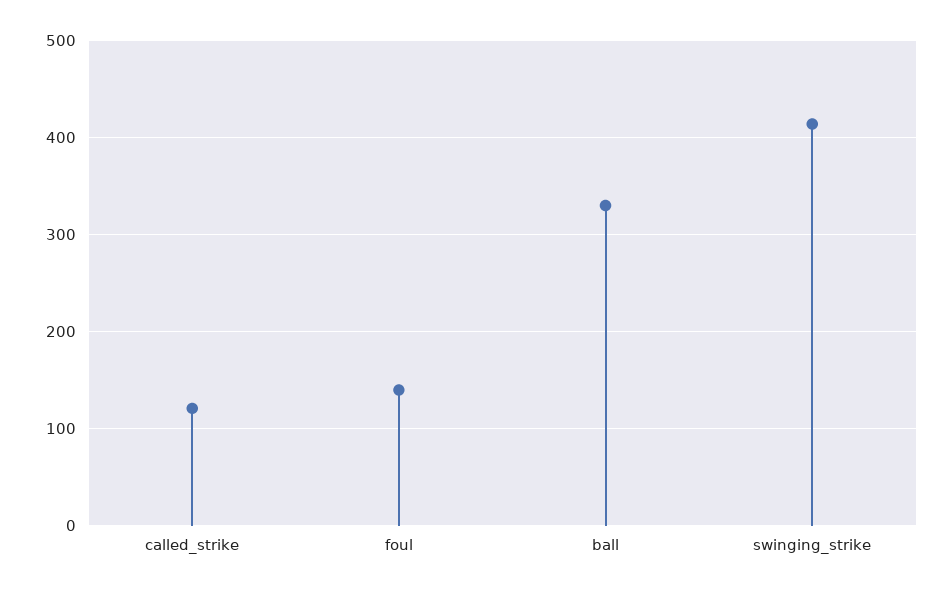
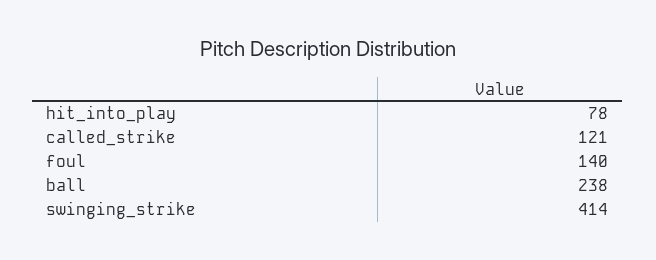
  {
    "called_strike": 121,
    "foul": 140,
-   "ball": 330,
+   "ball": 238,
-   "swinging_strike": 414
+   "swinging_strike": 414,
+   "hit_into_play": 78
  }

